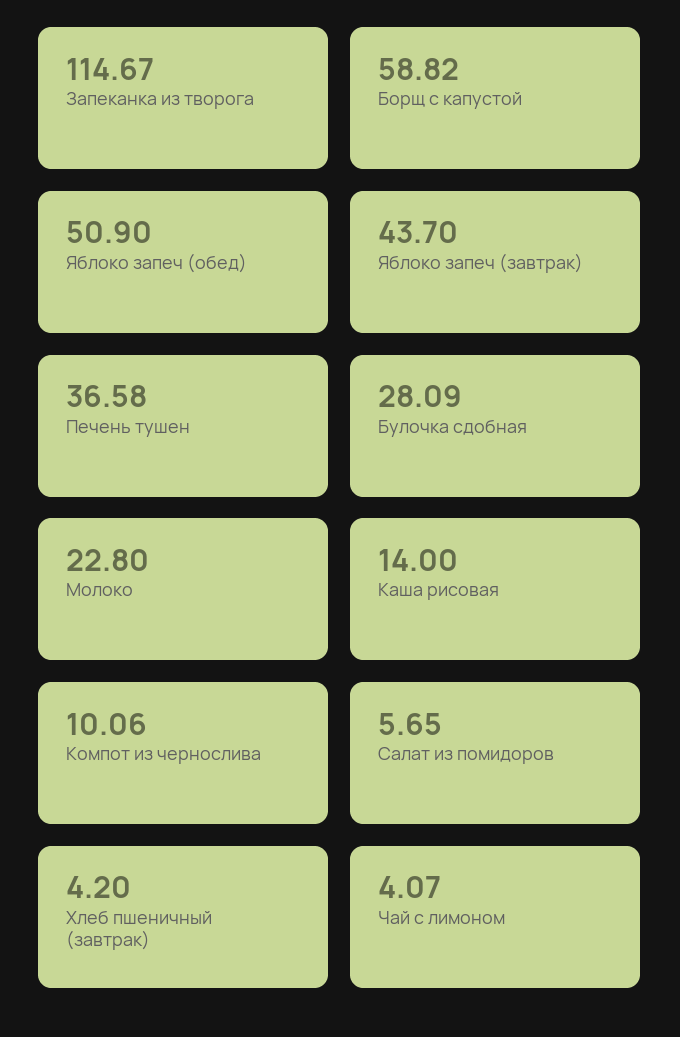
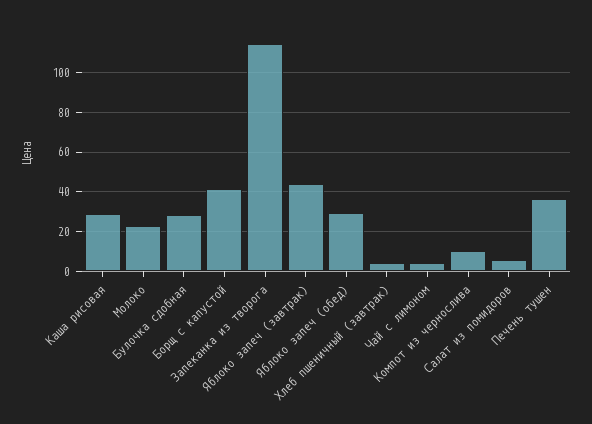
  {
    "Запеканка из творога": 114.67,
-   "Борщ с капустой": 58.82,
+   "Борщ с капустой": 40,
-   "Яблоко запеч (обед)": 50.9,
+   "Яблоко запеч (обед)": 30,
    "Яблоко запеч (завтрак)": 43.7,
    "Печень тушен": 36.58,
    "Булочка сдобная": 28.09,
    "Молоко": 22.8,
-   "Каша рисовая": 14,
+   "Каша рисовая": 30,
    "Компот из чернослива": 10.06,
    "Салат из помидоров": 5.65,
    "Хлеб пшеничный (завтрак)": 4.2,
    "Чай с лимоном": 4.07
  }

